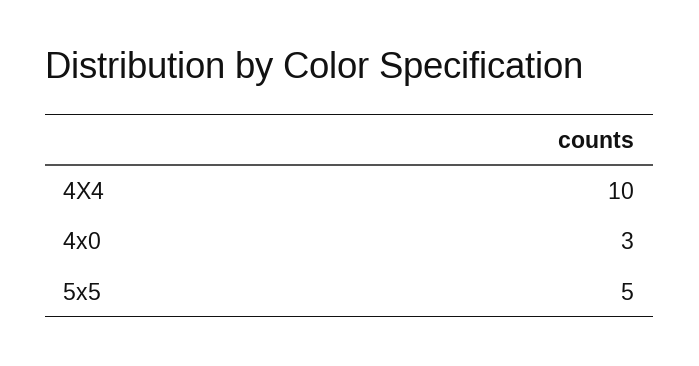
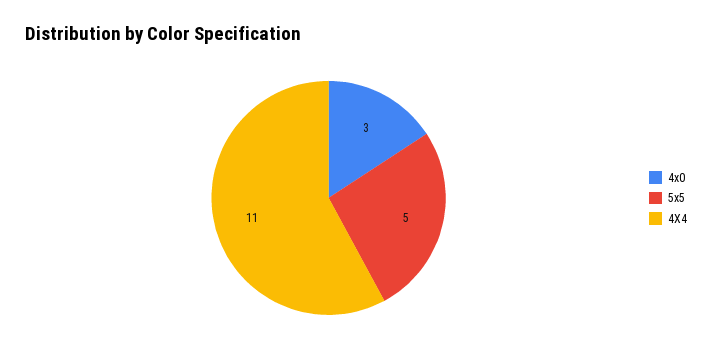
  {
-   "4X4": 10,
+   "4X4": 11,
    "4x0": 3,
    "5x5": 5
  }

